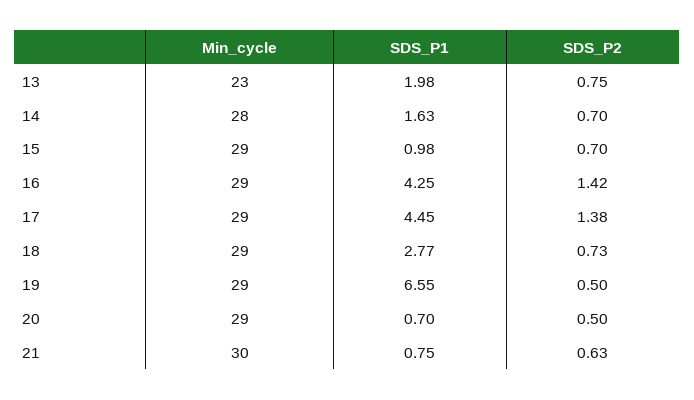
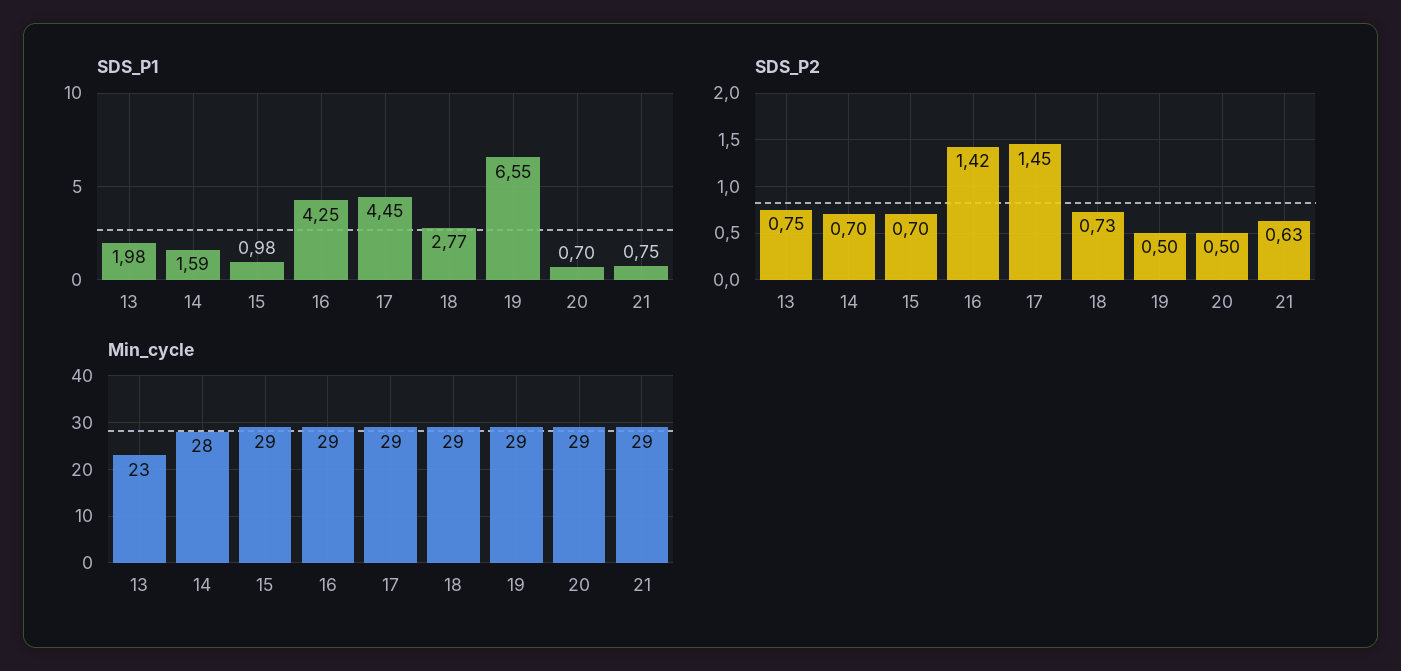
  {
    "Min_cycle": {
      "13": 23,
      "14": 28,
      "15": 29,
      "16": 29,
      "17": 29,
      "18": 29,
      "19": 29,
      "20": 29,
-     "21": 30
+     "21": 29
    },
    "SDS_P1": {
      "13": 1.98,
-     "14": 1.63,
+     "14": 1.59,
      "15": 0.98,
      "16": 4.25,
      "17": 4.45,
      "18": 2.77,
      "19": 6.55,
      "20": 0.7,
      "21": 0.75
    },
    "SDS_P2": {
      "13": 0.75,
      "14": 0.7,
      "15": 0.7,
      "16": 1.42,
-     "17": 1.38,
+     "17": 1.45,
      "18": 0.73,
      "19": 0.5,
      "20": 0.5,
      "21": 0.63
    }
  }

